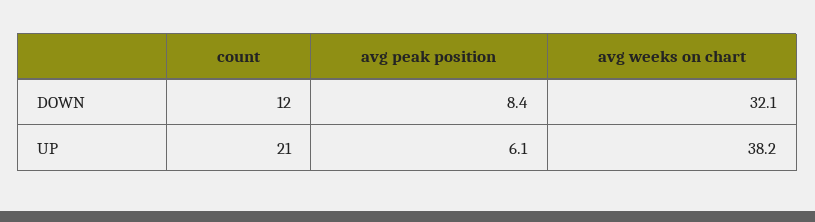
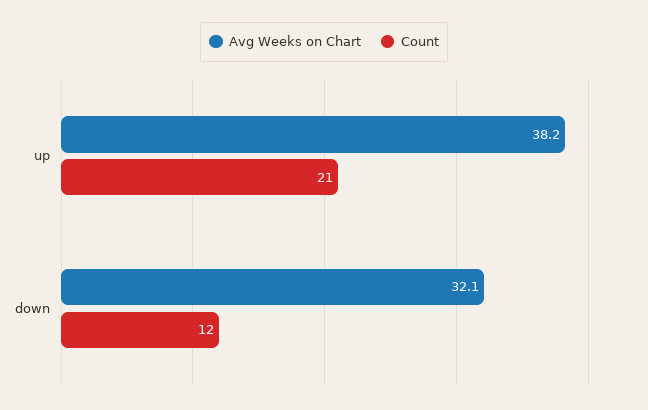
  {
    "count": {
      "DOWN": 12,
      "UP": 21
    },
-   "avg peak position": {
-     "DOWN": 8.4,
-     "UP": 6.1
-   },
    "avg weeks on chart": {
      "DOWN": 32.1,
      "UP": 38.2
    }
  }

